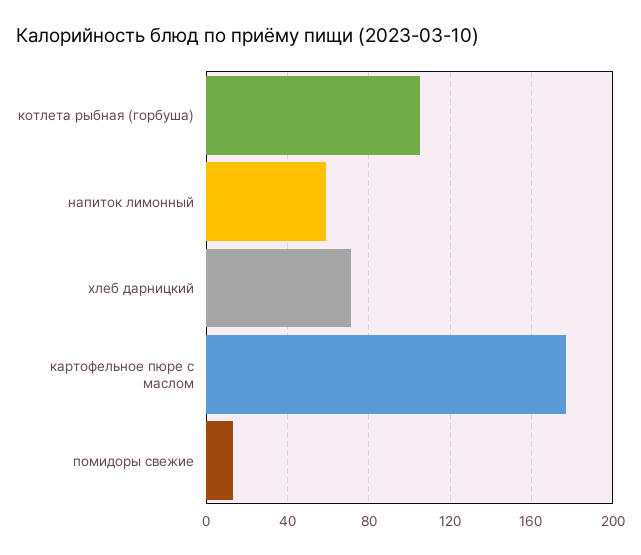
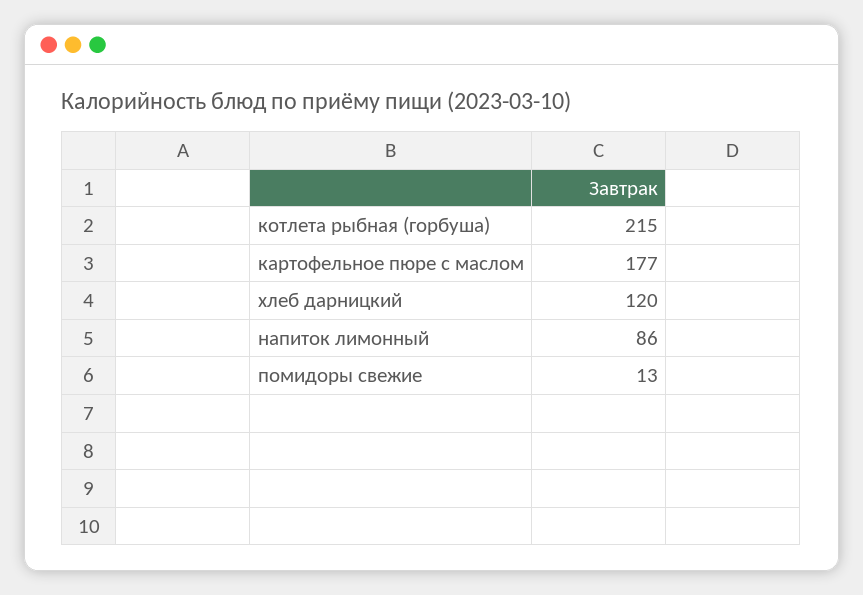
  {
-   "котлета рыбная (горбуша)": 105,
+   "котлета рыбная (горбуша)": 215,
-   "напиток лимонный": 60,
+   "напиток лимонный": 86,
-   "хлеб дарницкий": 70,
+   "хлеб дарницкий": 120,
    "картофельное пюре с маслом": 177,
    "помидоры свежие": 13
  }

